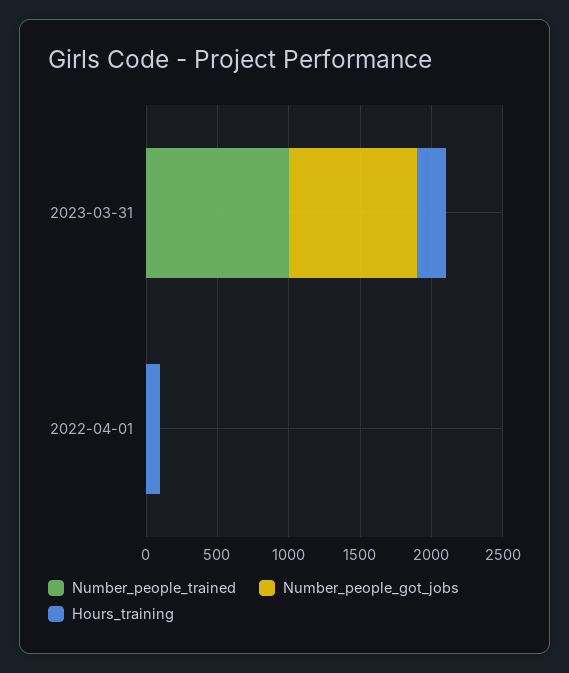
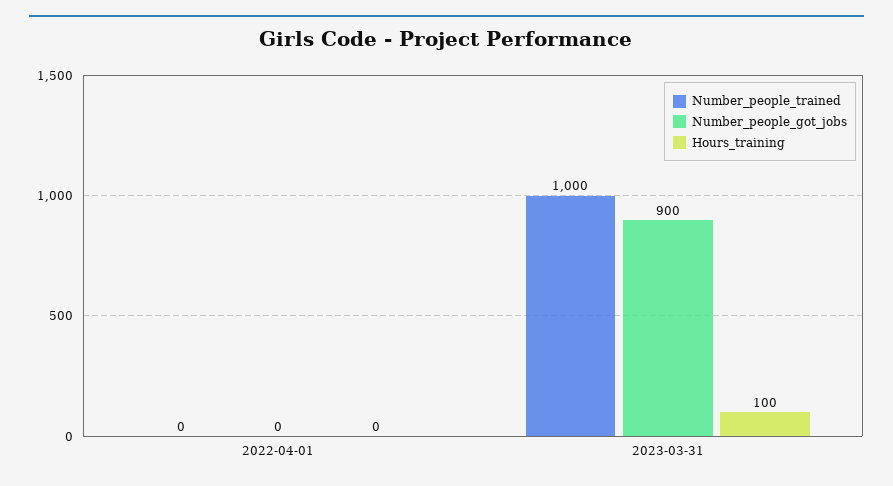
  {
    "Number_people_trained": {
      "2023-03-31": 1000,
      "2022-04-01": 0
    },
    "Number_people_got_jobs": {
      "2023-03-31": 900,
      "2022-04-01": 0
    },
    "Hours_training": {
-     "2023-03-31": 200,
+     "2023-03-31": 100,
-     "2022-04-01": 100
+     "2022-04-01": 0
    }
  }

